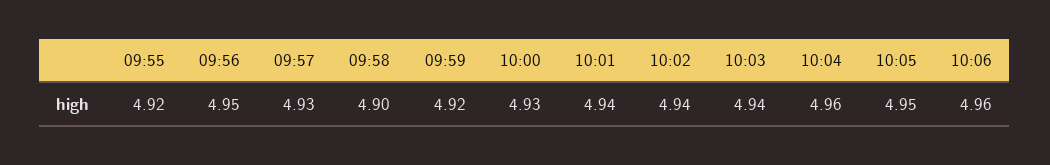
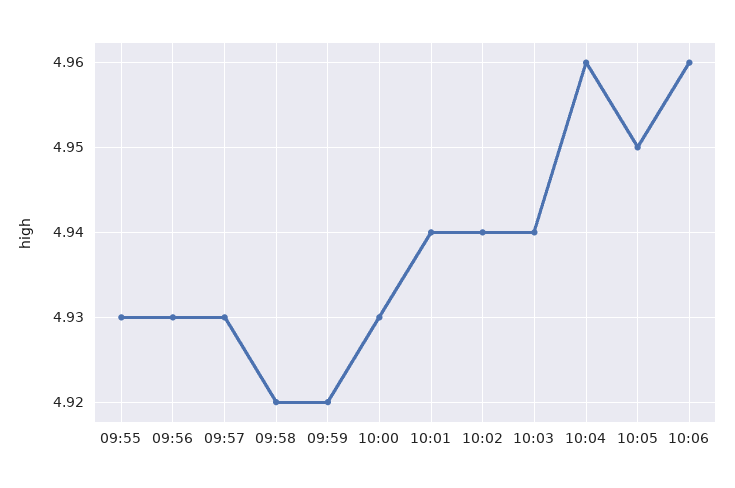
  {
-   "09:55": 4.92,
+   "09:55": 4.93,
-   "09:56": 4.95,
+   "09:56": 4.93,
    "09:57": 4.93,
-   "09:58": 4.9,
+   "09:58": 4.92,
    "09:59": 4.92,
    "10:00": 4.93,
    "10:01": 4.94,
    "10:02": 4.94,
    "10:03": 4.94,
    "10:04": 4.96,
    "10:05": 4.95,
    "10:06": 4.96
  }

